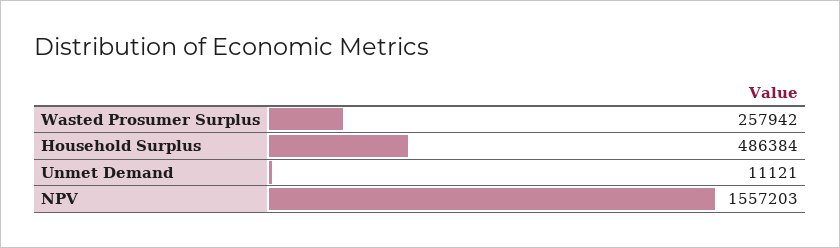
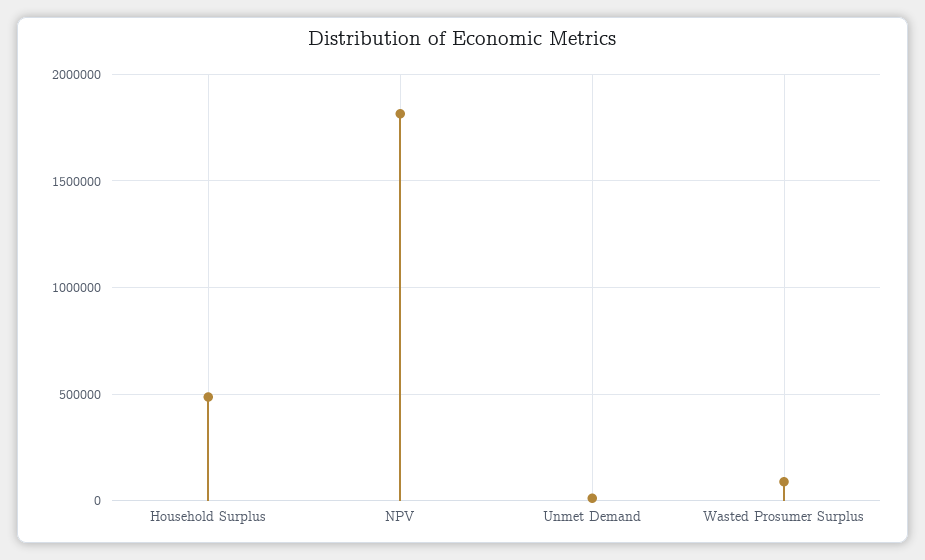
  {
-   "Wasted Prosumer Surplus": 257942,
+   "Wasted Prosumer Surplus": 100000,
    "Household Surplus": 486384,
    "Unmet Demand": 11121,
-   "NPV": 1557203
+   "NPV": 1800000
  }

